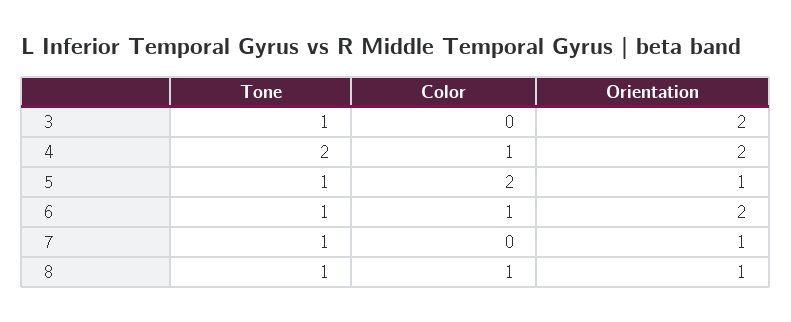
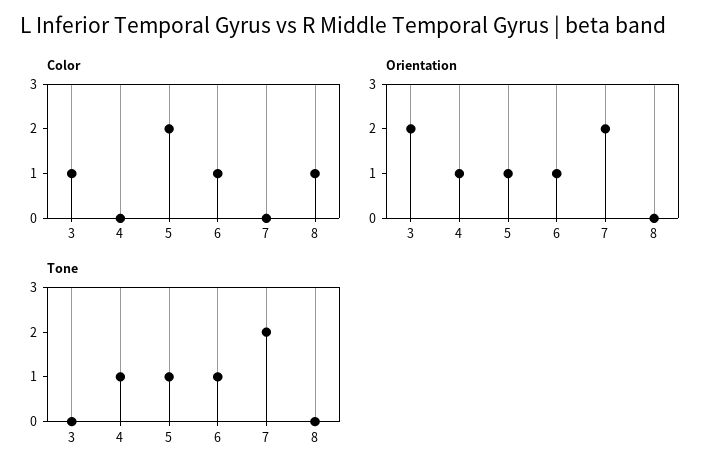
  {
    "Tone": {
-     "3": 1,
+     "3": 0,
-     "4": 2,
+     "4": 1,
      "5": 1,
      "6": 1,
-     "7": 1,
+     "7": 2,
-     "8": 1
+     "8": 0
    },
    "Color": {
-     "3": 0,
+     "3": 1,
-     "4": 1,
+     "4": 0,
      "5": 2,
      "6": 1,
      "7": 0,
      "8": 1
    },
    "Orientation": {
      "3": 2,
-     "4": 2,
+     "4": 1,
      "5": 1,
-     "6": 2,
+     "6": 1,
-     "7": 1,
+     "7": 2,
-     "8": 1
+     "8": 0
    }
  }

